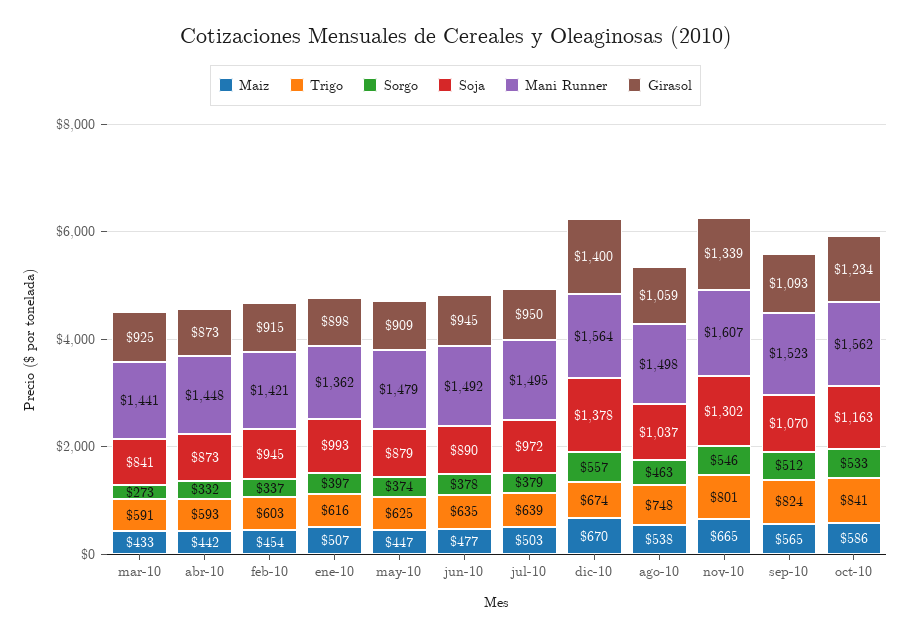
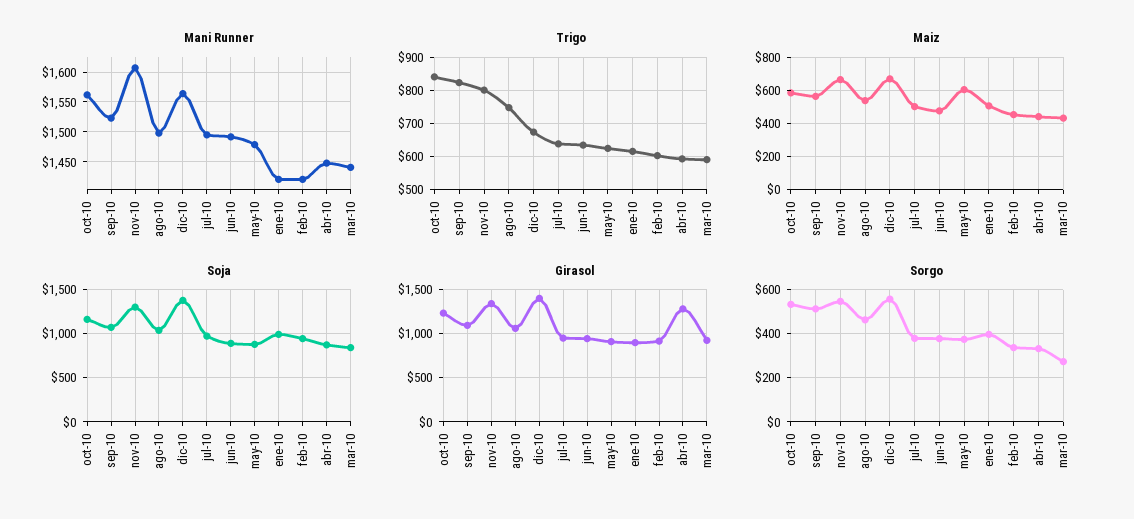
  {
    "Maiz": {
      "mar-10": 433,
      "abr-10": 442,
      "feb-10": 454,
      "ene-10": 507,
-     "may-10": 447,
+     "may-10": 600,
      "jun-10": 477,
      "jul-10": 503,
      "dic-10": 670,
      "ago-10": 538,
      "nov-10": 665,
      "sep-10": 565,
      "oct-10": 586
    },
    "Trigo": {
      "mar-10": 591,
      "abr-10": 593,
      "feb-10": 603,
      "ene-10": 616,
      "may-10": 625,
      "jun-10": 635,
      "jul-10": 639,
      "dic-10": 674,
      "ago-10": 748,
      "nov-10": 801,
      "sep-10": 824,
      "oct-10": 841
    },
    "Sorgo": {
      "mar-10": 273,
      "abr-10": 332,
      "feb-10": 337,
      "ene-10": 397,
      "may-10": 374,
      "jun-10": 378,
      "jul-10": 379,
      "dic-10": 557,
      "ago-10": 463,
      "nov-10": 546,
      "sep-10": 512,
      "oct-10": 533
    },
    "Soja": {
      "mar-10": 841,
      "abr-10": 873,
      "feb-10": 945,
      "ene-10": 993,
      "may-10": 879,
      "jun-10": 890,
      "jul-10": 972,
      "dic-10": 1378,
      "ago-10": 1037,
      "nov-10": 1302,
      "sep-10": 1070,
      "oct-10": 1163
    },
    "Mani Runner": {
      "mar-10": 1441,
      "abr-10": 1448,
      "feb-10": 1421,
-     "ene-10": 1362,
+     "ene-10": 1425,
      "may-10": 1479,
      "jun-10": 1492,
      "jul-10": 1495,
      "dic-10": 1564,
      "ago-10": 1498,
      "nov-10": 1607,
      "sep-10": 1523,
      "oct-10": 1562
    },
    "Girasol": {
      "mar-10": 925,
-     "abr-10": 873,
+     "abr-10": 1300,
      "feb-10": 915,
      "ene-10": 898,
      "may-10": 909,
      "jun-10": 945,
      "jul-10": 950,
      "dic-10": 1400,
      "ago-10": 1059,
      "nov-10": 1339,
      "sep-10": 1093,
      "oct-10": 1234
    }
  }

